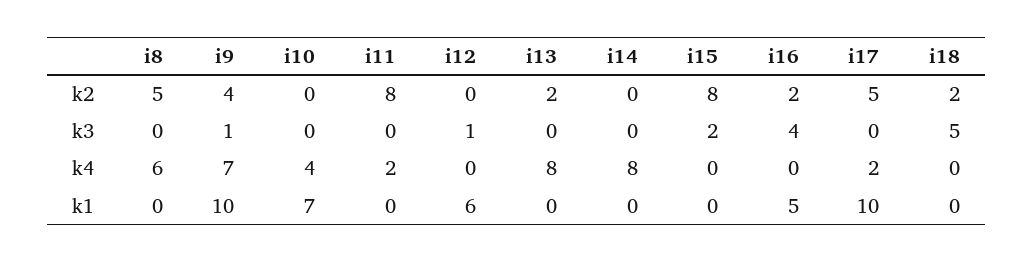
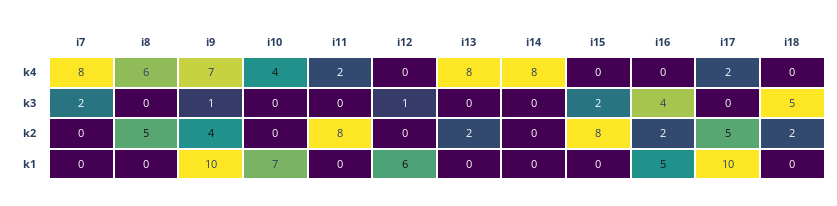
  {
    "i8": {
      "k2": 5,
      "k3": 0,
      "k4": 6,
      "k1": 0
    },
    "i9": {
      "k2": 4,
      "k3": 1,
      "k4": 7,
      "k1": 10
    },
    "i10": {
      "k2": 0,
      "k3": 0,
      "k4": 4,
      "k1": 7
    },
    "i11": {
      "k2": 8,
      "k3": 0,
      "k4": 2,
      "k1": 0
    },
    "i12": {
      "k2": 0,
      "k3": 1,
      "k4": 0,
      "k1": 6
    },
    "i13": {
      "k2": 2,
      "k3": 0,
      "k4": 8,
      "k1": 0
    },
    "i14": {
      "k2": 0,
      "k3": 0,
      "k4": 8,
      "k1": 0
    },
    "i15": {
      "k2": 8,
      "k3": 2,
      "k4": 0,
      "k1": 0
    },
    "i16": {
      "k2": 2,
      "k3": 4,
      "k4": 0,
      "k1": 5
    },
    "i17": {
      "k2": 5,
      "k3": 0,
      "k4": 2,
      "k1": 10
    },
    "i18": {
      "k2": 2,
      "k3": 5,
      "k4": 0,
      "k1": 0
-   }
+   },
+   "i7": {
+     "k4": 8,
+     "k3": 2,
+     "k2": 0,
+     "k1": 0
+   }
  }

